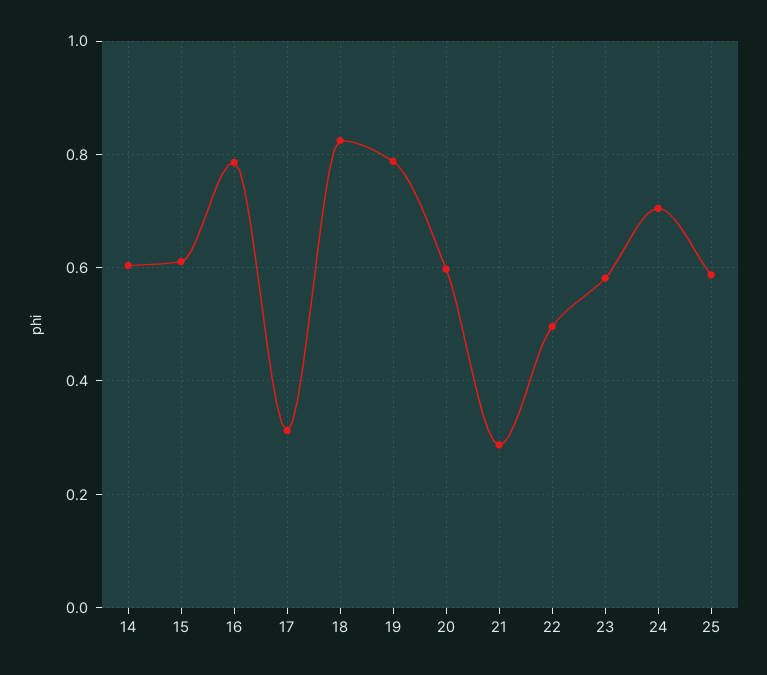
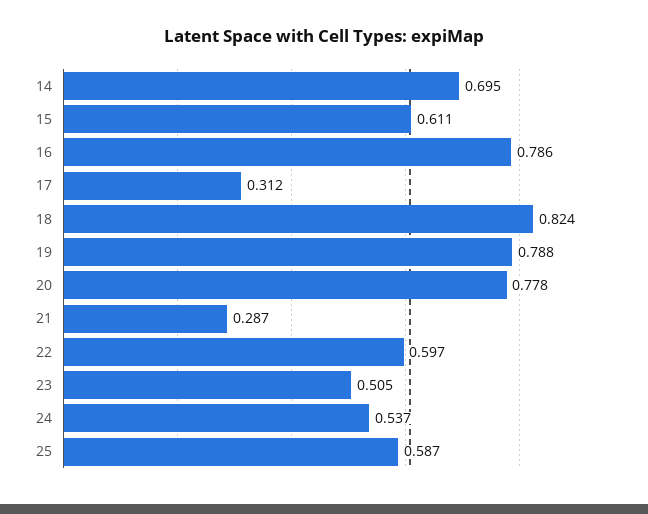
  {
-   "14": 0.6,
+   "14": 0.695,
    "15": 0.611,
    "16": 0.786,
    "17": 0.312,
    "18": 0.824,
    "19": 0.788,
-   "20": 0.6,
+   "20": 0.778,
    "21": 0.287,
-   "22": 0.5,
+   "22": 0.597,
-   "23": 0.58,
+   "23": 0.505,
-   "24": 0.7,
+   "24": 0.537,
    "25": 0.587
  }

